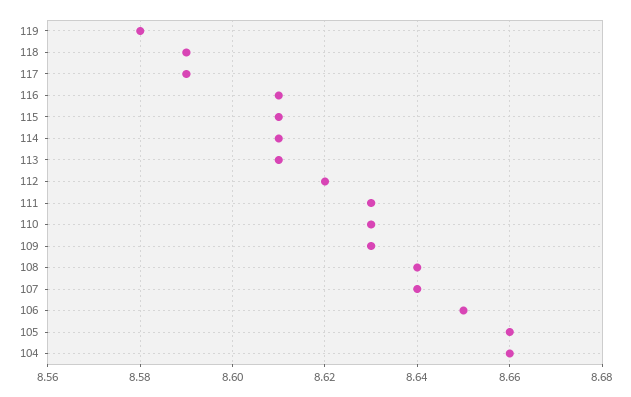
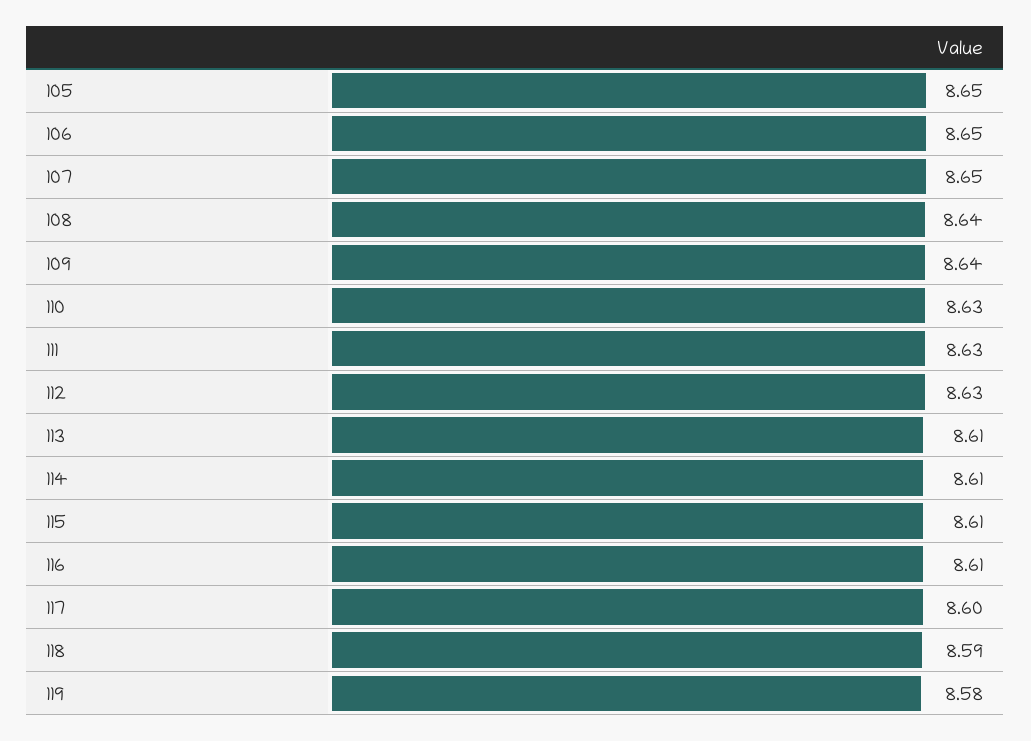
  {
    "119": 8.58,
    "118": 8.59,
-   "117": 8.59,
+   "117": 8.6,
    "116": 8.61,
    "115": 8.61,
    "114": 8.61,
    "113": 8.61,
-   "112": 8.62,
+   "112": 8.63,
    "111": 8.63,
    "110": 8.63,
-   "109": 8.63,
+   "109": 8.64,
    "108": 8.64,
-   "107": 8.64,
+   "107": 8.65,
    "106": 8.65,
-   "105": 8.66,
+   "105": 8.65
-   "104": 8.66
  }

